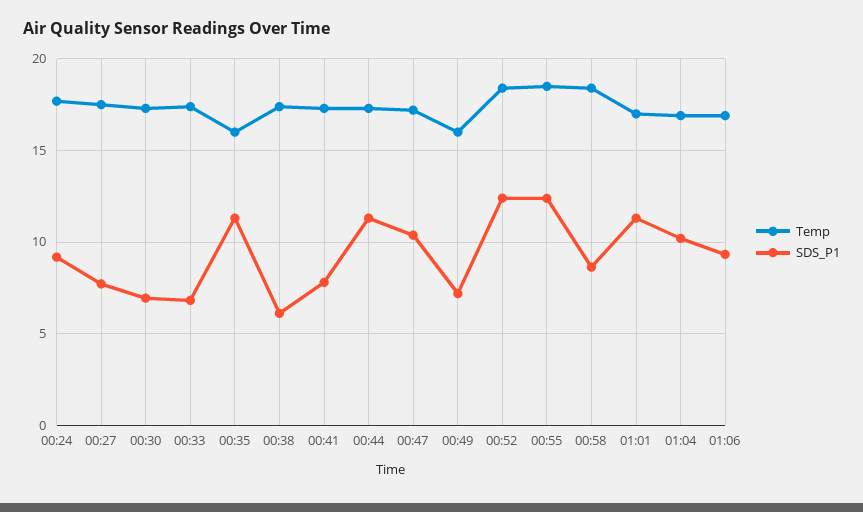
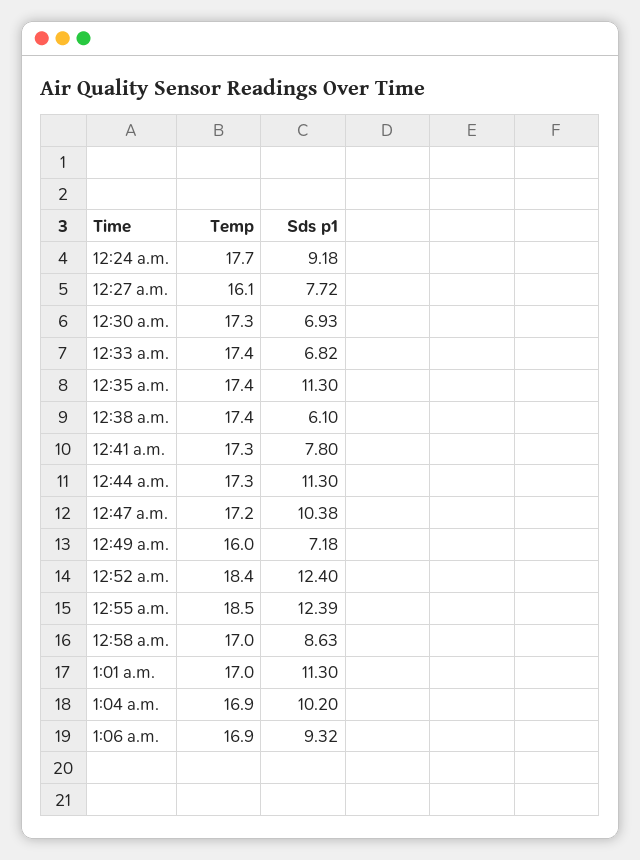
  {
    "Temp": {
      "00:24": 17.7,
-     "00:27": 17.5,
+     "00:27": 16.1,
      "00:30": 17.3,
      "00:33": 17.4,
-     "00:35": 16,
+     "00:35": 17.4,
      "00:38": 17.4,
      "00:41": 17.3,
      "00:44": 17.3,
      "00:47": 17.2,
      "00:49": 16,
      "00:52": 18.4,
      "00:55": 18.5,
-     "00:58": 18.5,
+     "00:58": 17,
      "01:01": 17,
      "01:04": 16.9,
      "01:06": 16.9
    },
    "SDS_P1": {
      "00:24": 9.18,
      "00:27": 7.72,
      "00:30": 6.93,
      "00:33": 6.82,
      "00:35": 11.3,
      "00:38": 6.1,
      "00:41": 7.8,
      "00:44": 11.3,
      "00:47": 10.38,
      "00:49": 7.18,
      "00:52": 12.4,
      "00:55": 12.39,
      "00:58": 8.63,
      "01:01": 11.3,
      "01:04": 10.2,
      "01:06": 9.32
    }
  }

